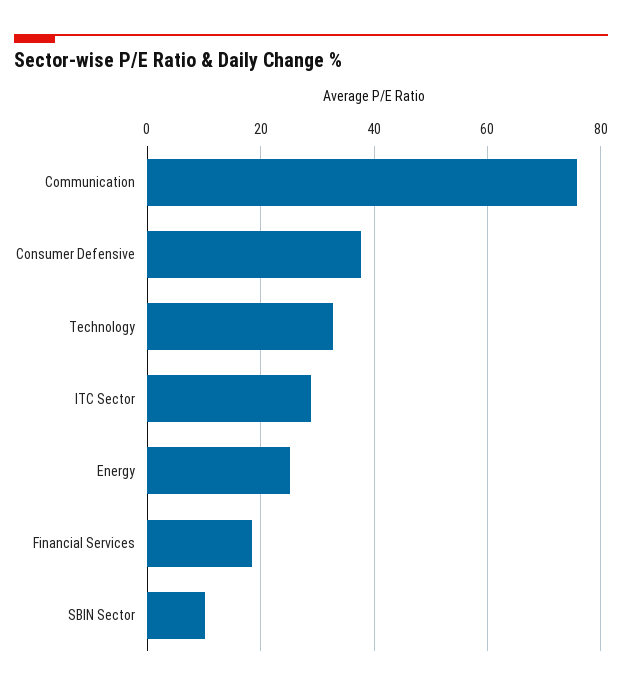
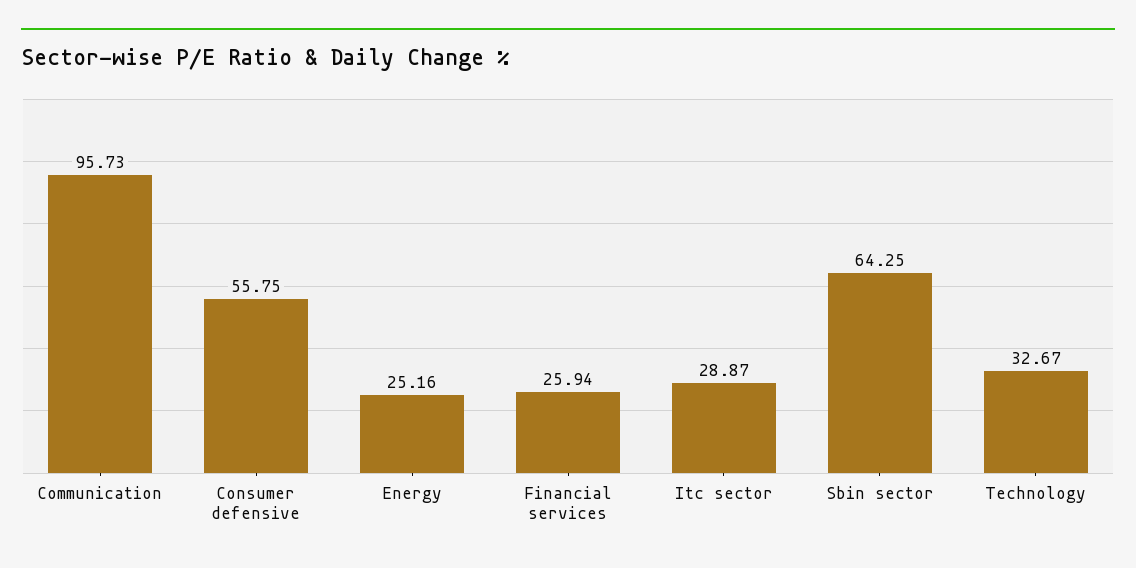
  {
-   "Communication": 76,
+   "Communication": 95.73,
-   "Consumer Defensive": 38,
+   "Consumer Defensive": 55.75,
    "Technology": 32.67,
    "ITC Sector": 28.87,
    "Energy": 25.16,
-   "Financial Services": 18,
+   "Financial Services": 25.94,
-   "SBIN Sector": 10
+   "SBIN Sector": 64.25
  }

